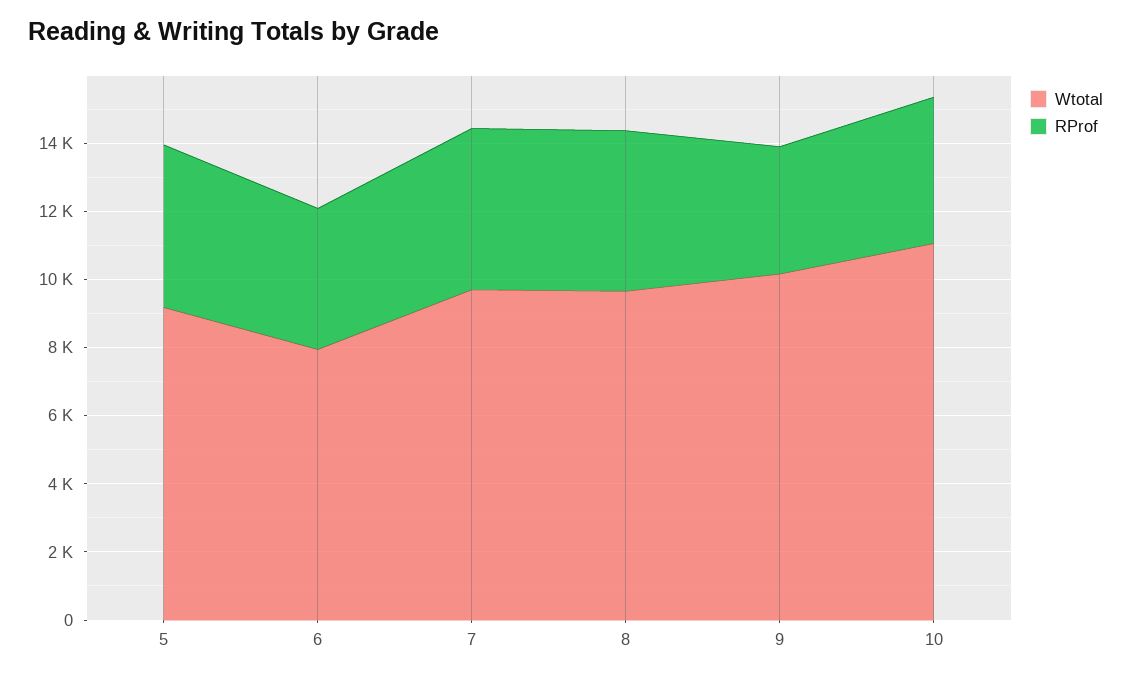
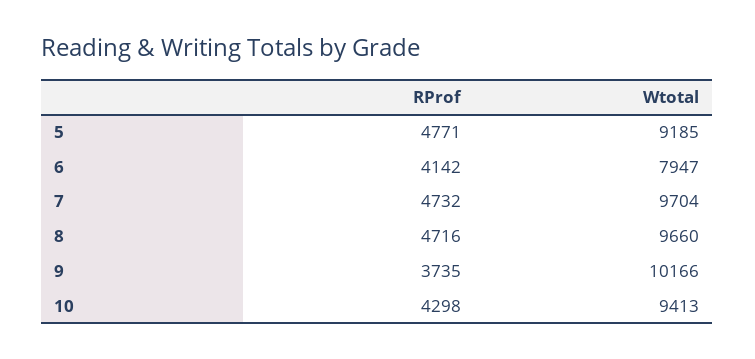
  {
    "Wtotal": {
      "5": 9185,
      "6": 7947,
      "7": 9704,
      "8": 9660,
      "9": 10166,
-     "10": 11000
+     "10": 9413
    },
    "RProf": {
      "5": 4771,
      "6": 4142,
      "7": 4732,
      "8": 4716,
      "9": 3735,
      "10": 4298
    }
  }

